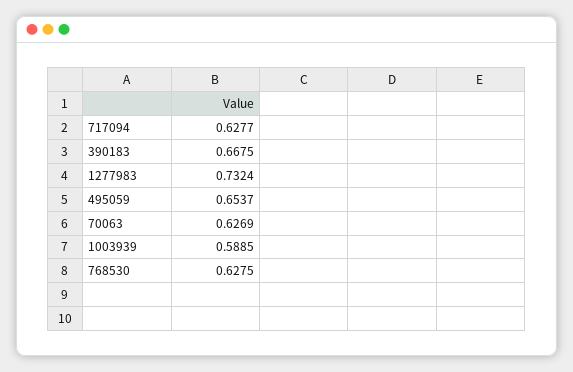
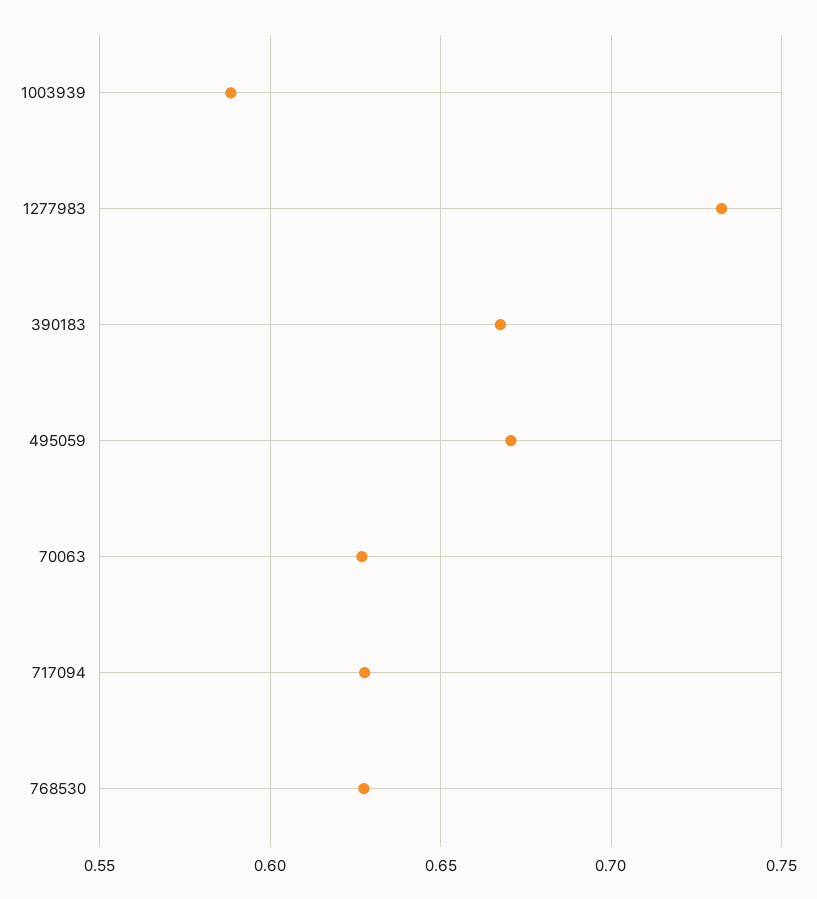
  {
    "717094": 0.6277,
    "390183": 0.6675,
    "1277983": 0.7324,
-   "495059": 0.6537,
+   "495059": 0.67,
    "70063": 0.6269,
    "1003939": 0.5885,
    "768530": 0.6275
  }

